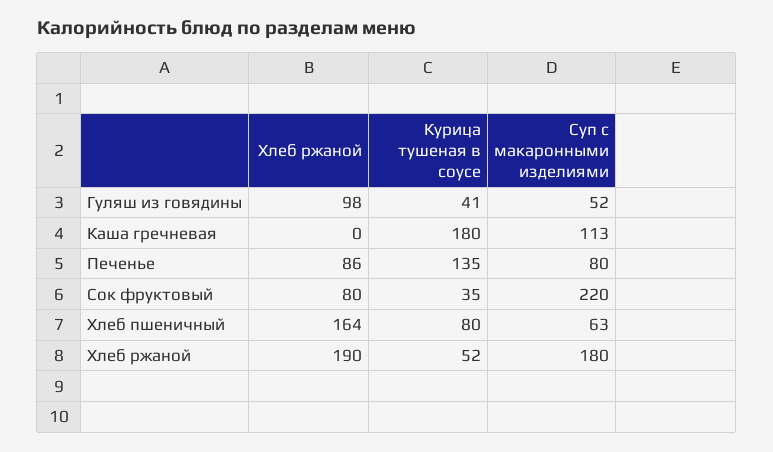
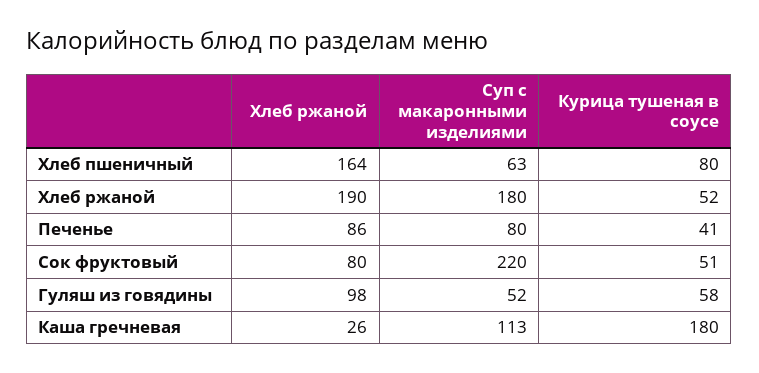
  {
    "Хлеб ржаной": {
      "Гуляш из говядины": 98,
-     "Каша гречневая": 0,
+     "Каша гречневая": 26,
      "Печенье": 86,
      "Сок фруктовый": 80,
      "Хлеб пшеничный": 164,
      "Хлеб ржаной": 190
    },
    "Курица тушеная в соусе": {
-     "Гуляш из говядины": 41,
+     "Гуляш из говядины": 58,
      "Каша гречневая": 180,
-     "Печенье": 135,
+     "Печенье": 41,
-     "Сок фруктовый": 35,
+     "Сок фруктовый": 51,
      "Хлеб пшеничный": 80,
      "Хлеб ржаной": 52
    },
    "Суп с макаронными изделиями": {
      "Гуляш из говядины": 52,
      "Каша гречневая": 113,
      "Печенье": 80,
      "Сок фруктовый": 220,
      "Хлеб пшеничный": 63,
      "Хлеб ржаной": 180
    }
  }

